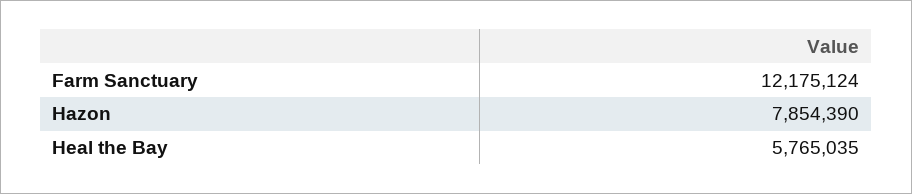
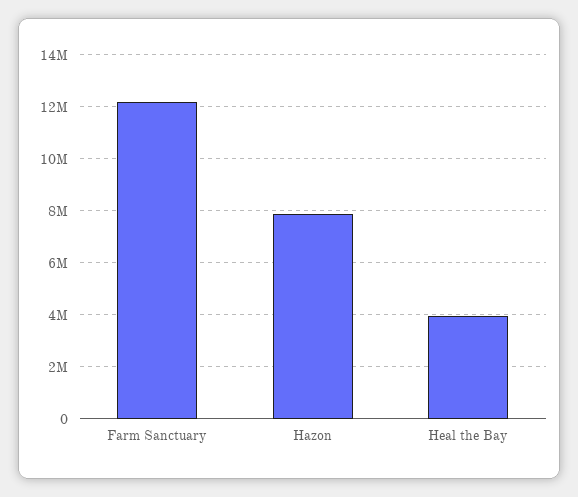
  {
    "Farm Sanctuary": 12175124,
    "Hazon": 7854390,
-   "Heal the Bay": 5765035
+   "Heal the Bay": 4000000
  }

